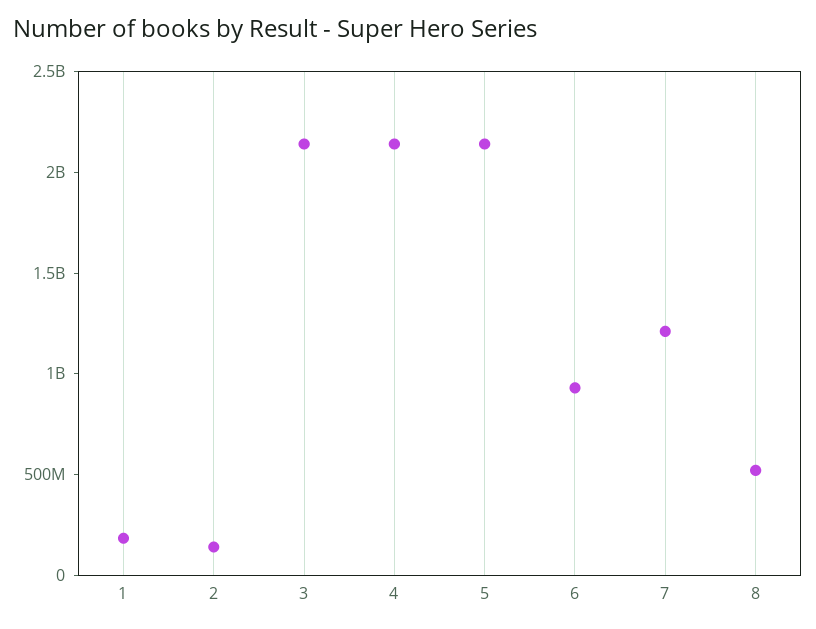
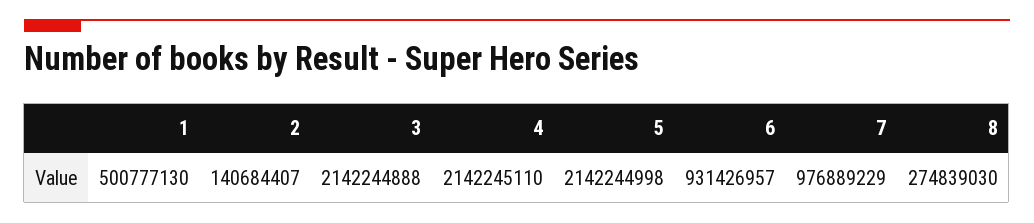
  {
-   "1": 200000000,
+   "1": 500777130,
    "2": 140684407,
    "3": 2142244888,
    "4": 2142245110,
    "5": 2142244998,
    "6": 931426957,
-   "7": 1200000000,
+   "7": 976889229,
-   "8": 500000000
+   "8": 274839030
  }

